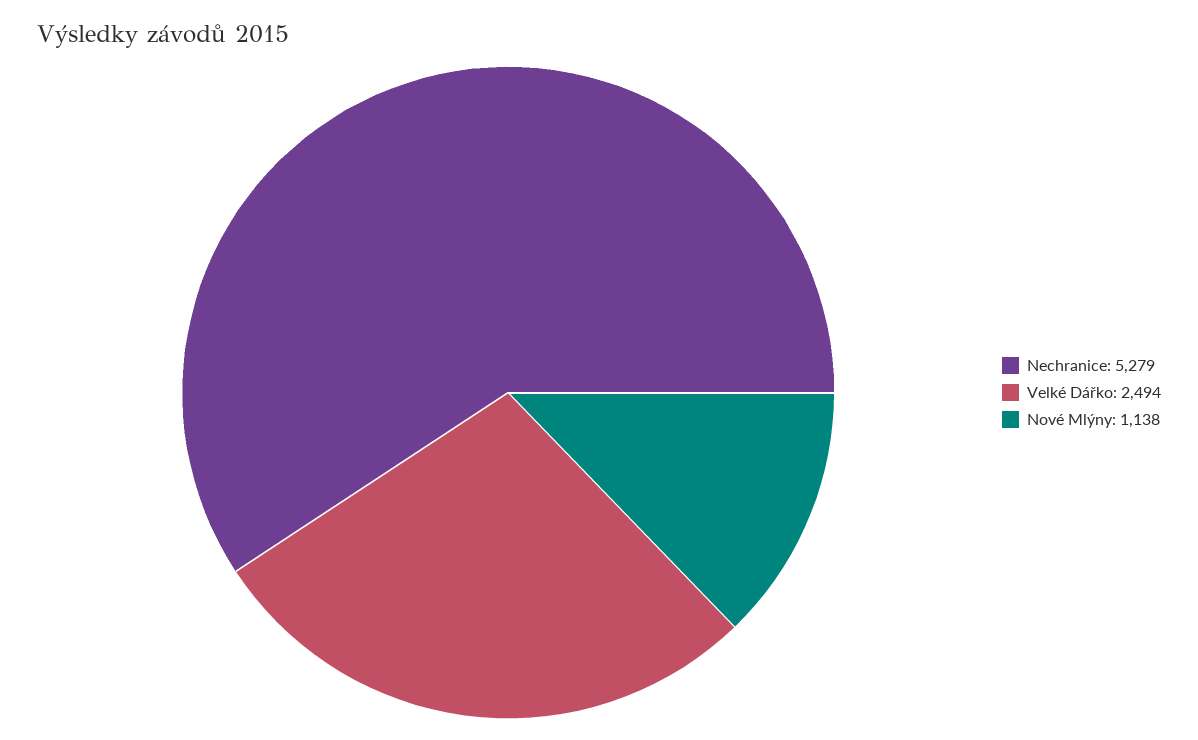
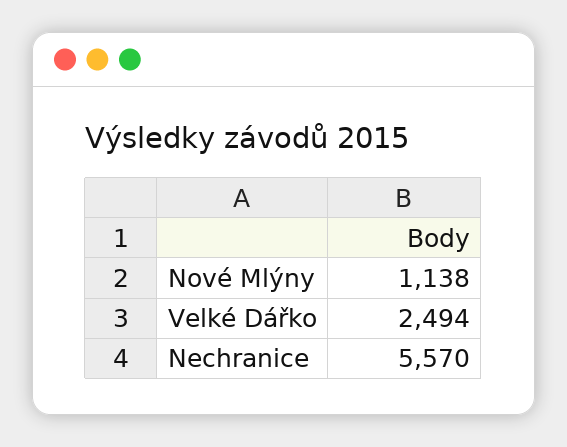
  {
-   "Nechranice": 5279,
+   "Nechranice": 5570,
    "Velké Dářko": 2494,
    "Nové Mlýny": 1138
  }

